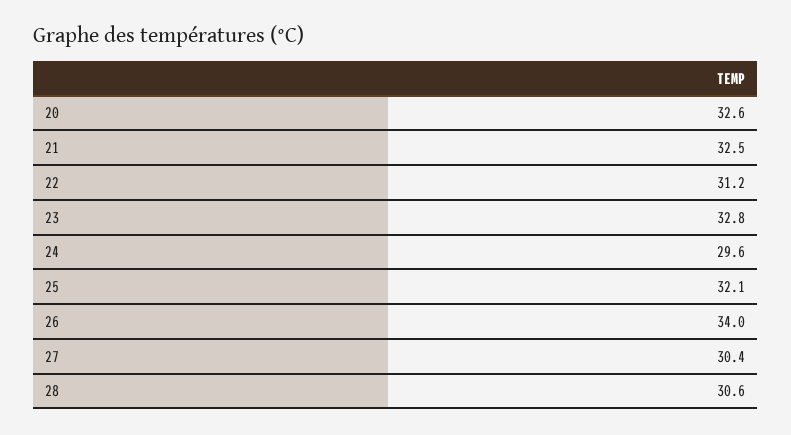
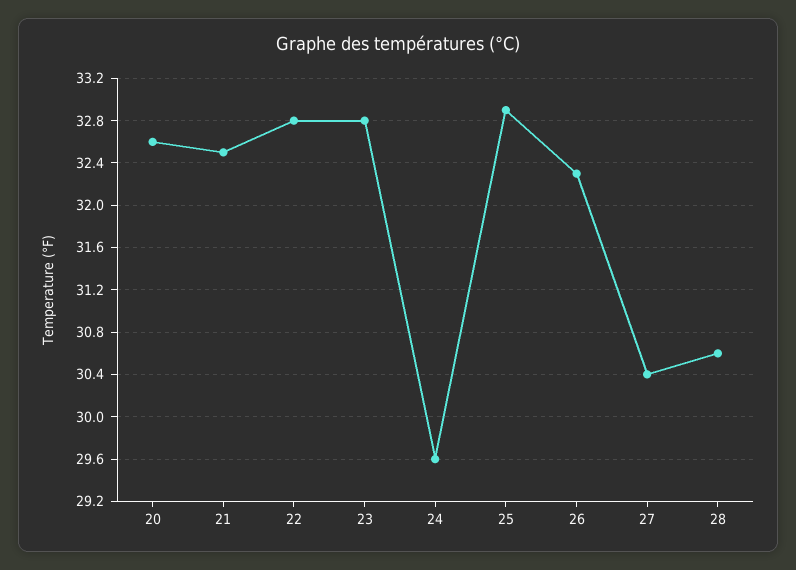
  {
    "20": 32.6,
    "21": 32.5,
-   "22": 31.2,
+   "22": 32.8,
    "23": 32.8,
    "24": 29.6,
-   "25": 32.1,
+   "25": 32.9,
-   "26": 34,
+   "26": 32.3,
    "27": 30.4,
    "28": 30.6
  }

